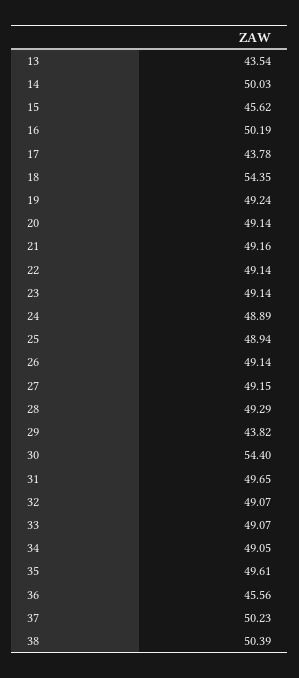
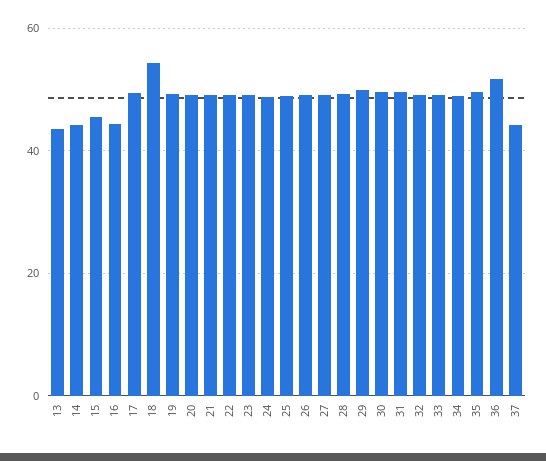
  {
    "13": 43.54,
-   "14": 50.03,
+   "14": 44,
    "15": 45.62,
-   "16": 50.19,
+   "16": 44,
-   "17": 43.78,
+   "17": 50,
    "18": 54.35,
    "19": 49.24,
    "20": 49.14,
    "21": 49.16,
    "22": 49.14,
    "23": 49.14,
    "24": 48.89,
    "25": 48.94,
    "26": 49.14,
    "27": 49.15,
    "28": 49.29,
-   "29": 43.82,
+   "29": 50,
-   "30": 54.4,
+   "30": 50,
    "31": 49.65,
    "32": 49.07,
    "33": 49.07,
    "34": 49.05,
    "35": 49.61,
-   "36": 45.56,
+   "36": 52,
-   "37": 50.23,
+   "37": 44
-   "38": 50.39
  }

